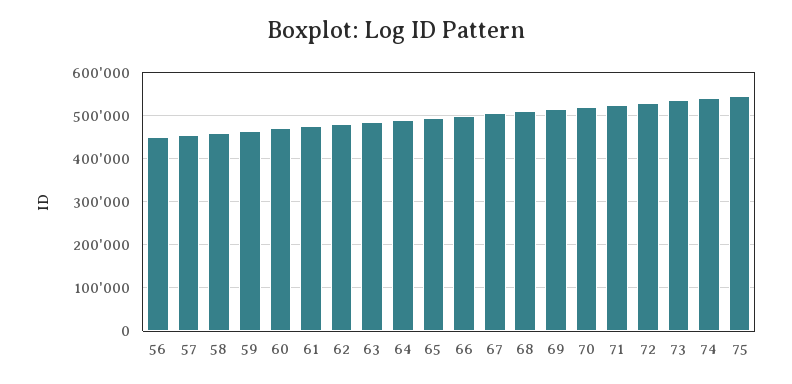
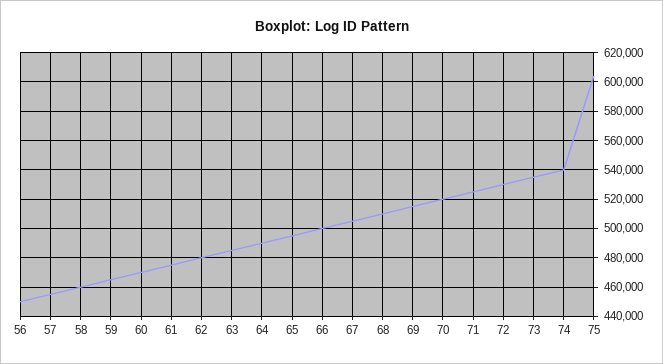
  {
    "56": 450000,
    "57": 455000,
    "58": 460000,
    "59": 465000,
    "60": 470000,
    "61": 475000,
    "62": 480000,
    "63": 485000,
    "64": 490000,
    "65": 495000,
    "66": 500000,
    "67": 505000,
    "68": 510000,
    "69": 515000,
    "70": 520000,
    "71": 525000,
    "72": 530000,
    "73": 535000,
    "74": 540000,
-   "75": 540000
+   "75": 605000
  }

